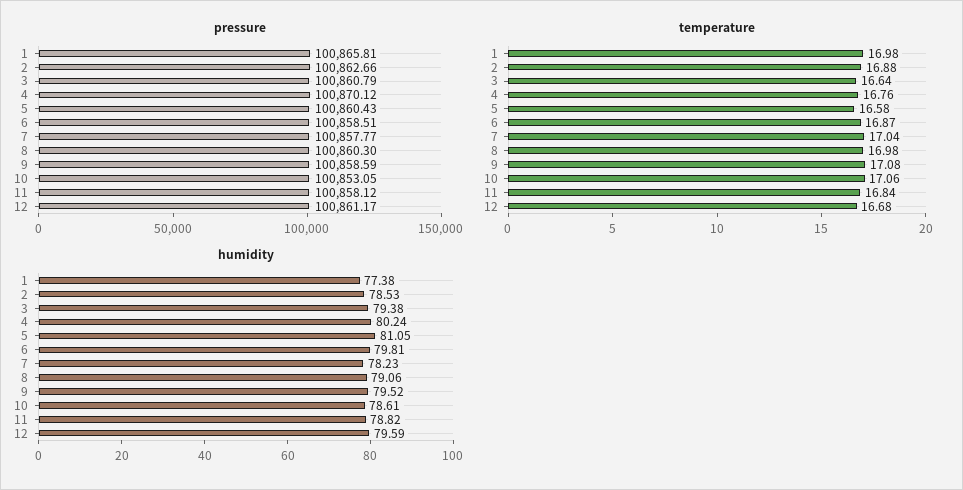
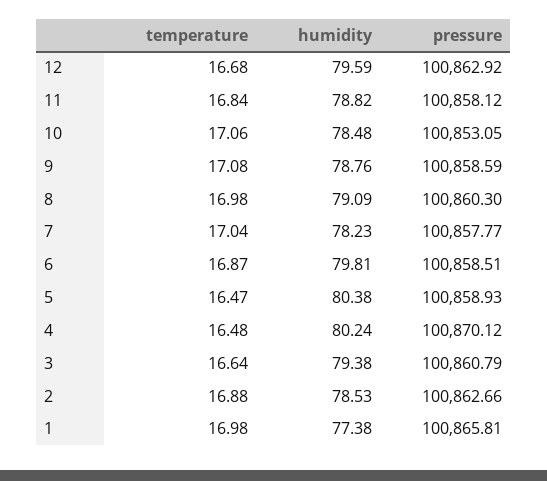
  {
    "pressure": {
      "1": 100865.81,
      "2": 100862.66,
      "3": 100860.79,
      "4": 100870.12,
-     "5": 100860.43,
+     "5": 100858.93,
      "6": 100858.51,
      "7": 100857.77,
      "8": 100860.3,
      "9": 100858.59,
      "10": 100853.05,
      "11": 100858.12,
-     "12": 100861.17
+     "12": 100862.92
    },
    "temperature": {
      "1": 16.98,
      "2": 16.88,
      "3": 16.64,
-     "4": 16.76,
+     "4": 16.48,
-     "5": 16.58,
+     "5": 16.47,
      "6": 16.87,
      "7": 17.04,
      "8": 16.98,
      "9": 17.08,
      "10": 17.06,
      "11": 16.84,
      "12": 16.68
    },
    "humidity": {
      "1": 77.38,
      "2": 78.53,
      "3": 79.38,
      "4": 80.24,
-     "5": 81.05,
+     "5": 80.38,
      "6": 79.81,
      "7": 78.23,
-     "8": 79.06,
+     "8": 79.09,
-     "9": 79.52,
+     "9": 78.76,
-     "10": 78.61,
+     "10": 78.48,
      "11": 78.82,
      "12": 79.59
    }
  }

